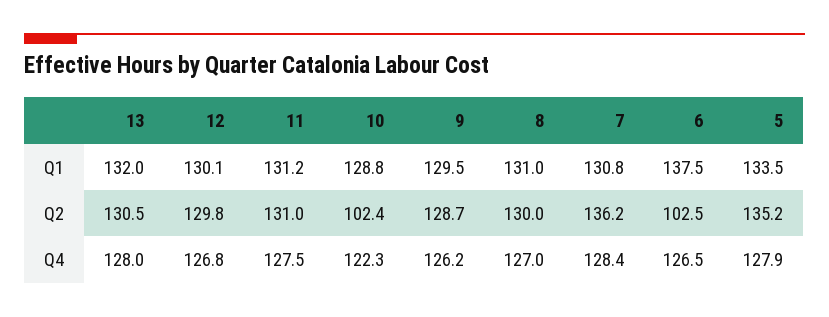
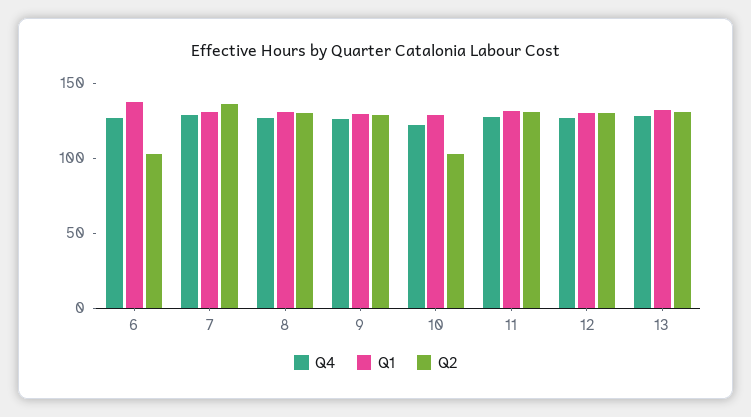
  {
    "Q1": {
      "13": 132,
      "12": 130.1,
      "11": 131.2,
      "10": 128.8,
      "9": 129.5,
      "8": 131,
      "7": 130.8,
-     "6": 137.5,
+     "6": 137.5
-     "5": 133.5
    },
    "Q2": {
      "13": 130.5,
      "12": 129.8,
      "11": 131,
      "10": 102.4,
      "9": 128.7,
      "8": 130,
      "7": 136.2,
-     "6": 102.5,
+     "6": 102.5
-     "5": 135.2
    },
    "Q4": {
      "13": 128,
      "12": 126.8,
      "11": 127.5,
      "10": 122.3,
      "9": 126.2,
      "8": 127,
      "7": 128.4,
-     "6": 126.5,
+     "6": 126.5
-     "5": 127.9
    }
  }

